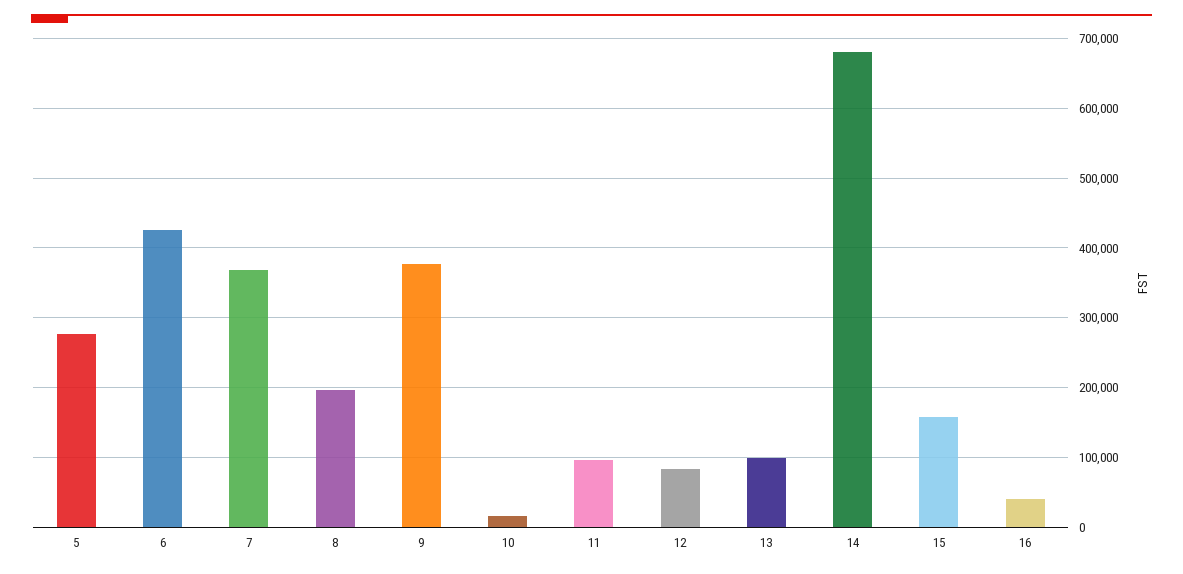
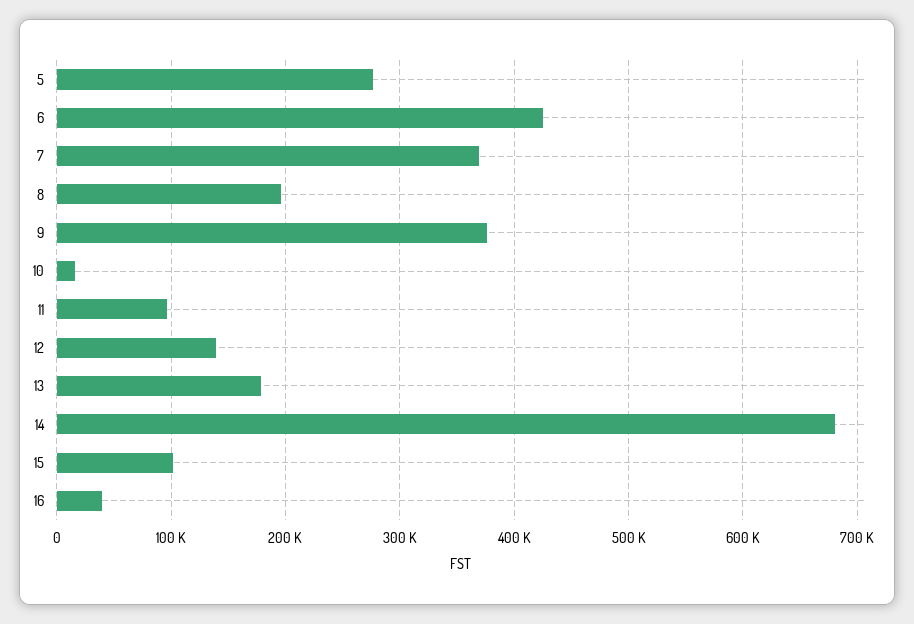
  {
    "5": 280000,
    "6": 430000,
    "7": 370000,
    "8": 200000,
    "9": 380000,
    "10": 20000,
    "11": 100000,
-   "12": 80000,
+   "12": 140000,
-   "13": 100000,
+   "13": 180000,
    "14": 680000,
-   "15": 160000,
+   "15": 100000,
    "16": 40000
  }

